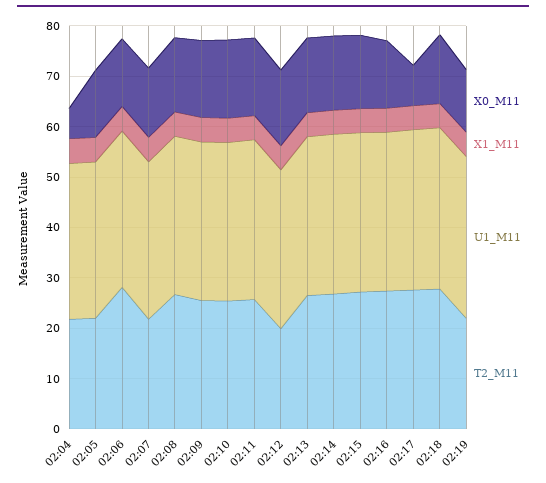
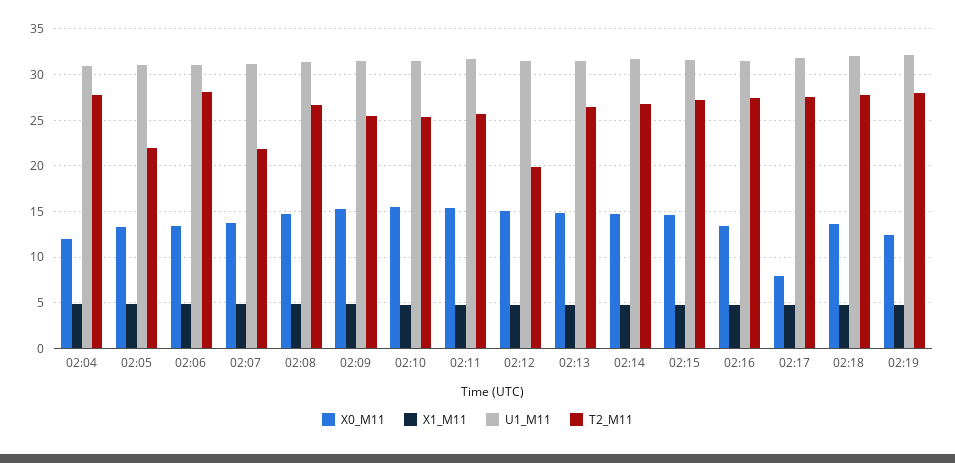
  {
    "X0_M11": {
-     "02:04": 6,
+     "02:04": 12,
      "02:05": 13,
      "02:06": 13,
      "02:07": 14,
      "02:08": 15,
      "02:09": 15,
      "02:10": 16,
      "02:11": 15,
      "02:12": 15,
      "02:13": 15,
      "02:14": 15,
      "02:15": 15,
      "02:16": 13,
      "02:17": 8,
      "02:18": 14,
      "02:19": 12
    },
    "X1_M11": {
      "02:04": 5,
      "02:05": 5,
      "02:06": 5,
      "02:07": 5,
      "02:08": 5,
      "02:09": 5,
      "02:10": 5,
      "02:11": 5,
      "02:12": 5,
      "02:13": 5,
      "02:14": 5,
      "02:15": 5,
      "02:16": 5,
      "02:17": 5,
      "02:18": 5,
      "02:19": 5
    },
    "U1_M11": {
      "02:04": 31,
      "02:05": 31,
      "02:06": 31,
      "02:07": 31,
      "02:08": 31,
      "02:09": 32,
      "02:10": 32,
      "02:11": 32,
      "02:12": 32,
      "02:13": 32,
      "02:14": 32,
      "02:15": 32,
      "02:16": 32,
      "02:17": 32,
      "02:18": 32,
      "02:19": 32
    },
    "T2_M11": {
-     "02:04": 22,
+     "02:04": 28,
      "02:05": 22,
      "02:06": 28,
      "02:07": 22,
      "02:08": 27,
      "02:09": 26,
      "02:10": 25,
      "02:11": 26,
      "02:12": 20,
      "02:13": 27,
      "02:14": 27,
      "02:15": 27,
      "02:16": 27,
      "02:17": 28,
      "02:18": 28,
-     "02:19": 22
+     "02:19": 28
    }
  }

